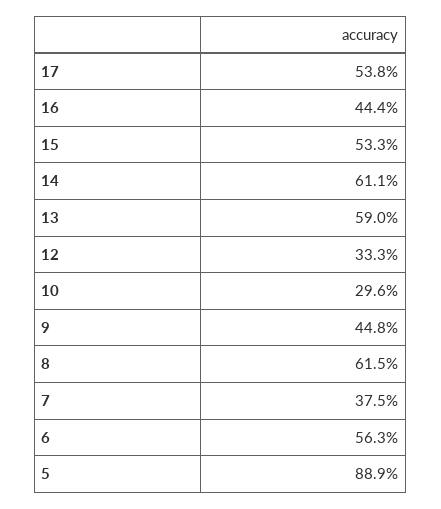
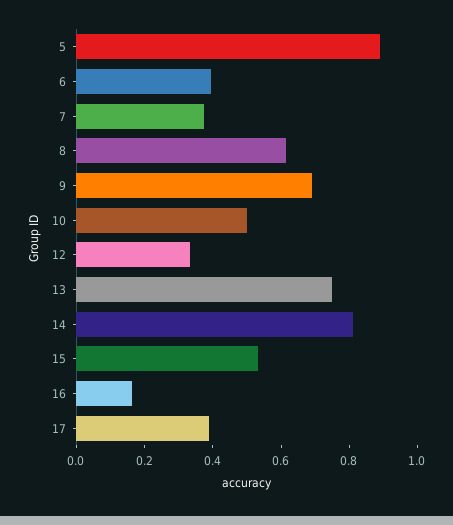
  {
-   "17": 0.538,
+   "17": 0.4,
-   "16": 0.444,
+   "16": 0.15,
    "15": 0.533,
-   "14": 0.611,
+   "14": 0.8,
-   "13": 0.59,
+   "13": 0.75,
    "12": 0.333,
-   "10": 0.296,
+   "10": 0.5,
-   "9": 0.448,
+   "9": 0.7,
    "8": 0.615,
    "7": 0.375,
-   "6": 0.563,
+   "6": 0.4,
    "5": 0.889
  }

